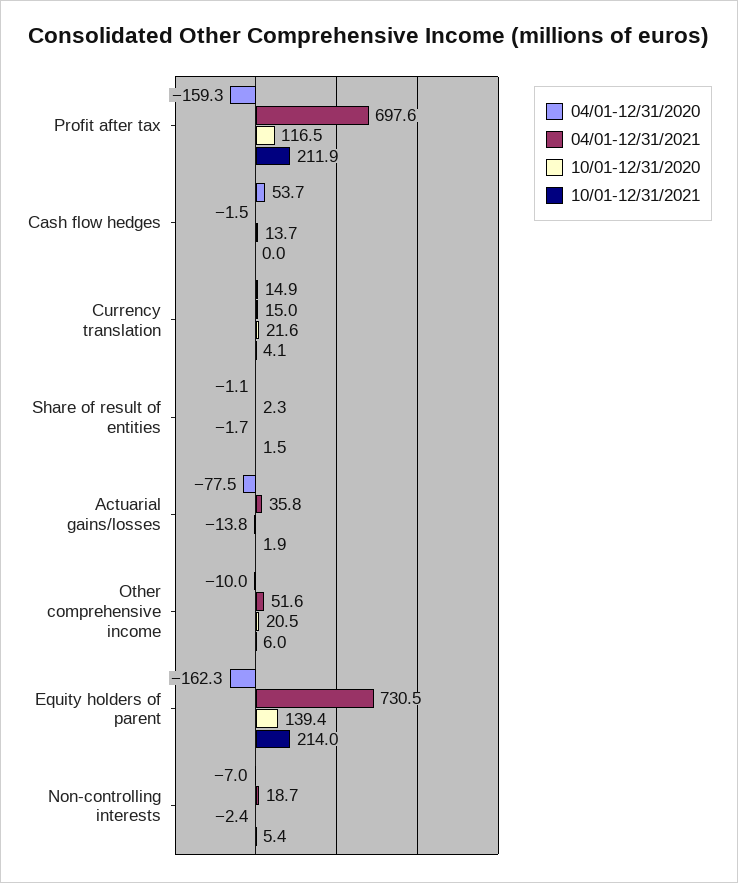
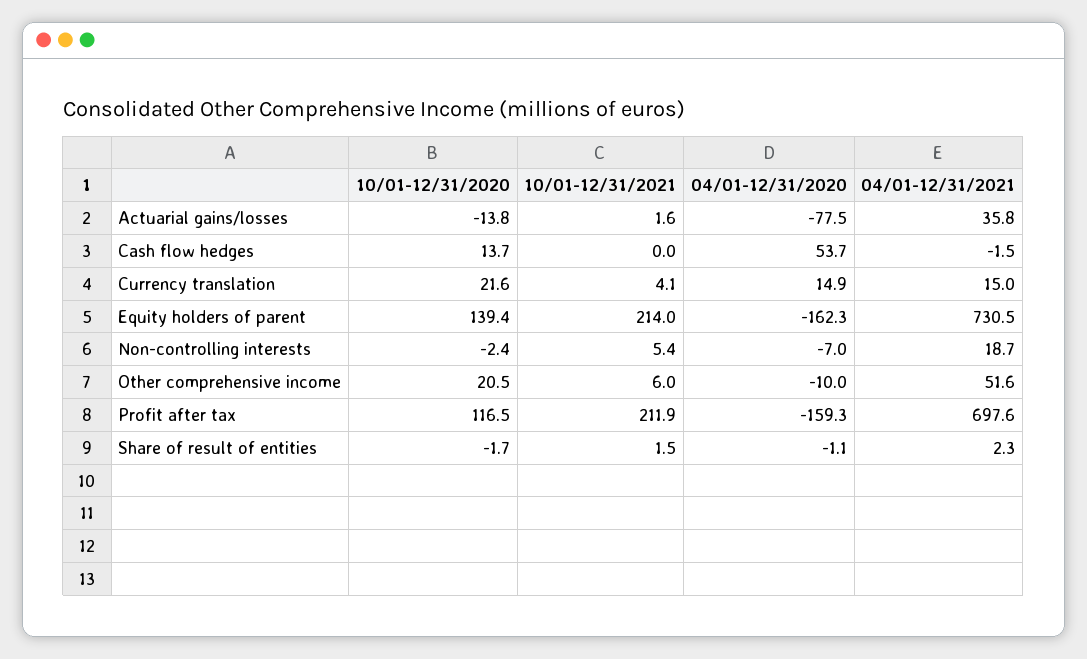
  {
    "04/01-12/31/2020": {
      "Profit after tax": -159.3,
      "Cash flow hedges": 53.7,
      "Currency translation": 14.9,
      "Share of result of entities": -1.1,
      "Actuarial gains/losses": -77.5,
      "Other comprehensive income": -10,
      "Equity holders of parent": -162.3,
      "Non-controlling interests": -7
    },
    "04/01-12/31/2021": {
      "Profit after tax": 697.6,
      "Cash flow hedges": -1.5,
      "Currency translation": 15,
      "Share of result of entities": 2.3,
      "Actuarial gains/losses": 35.8,
      "Other comprehensive income": 51.6,
      "Equity holders of parent": 730.5,
      "Non-controlling interests": 18.7
    },
    "10/01-12/31/2020": {
      "Profit after tax": 116.5,
      "Cash flow hedges": 13.7,
      "Currency translation": 21.6,
      "Share of result of entities": -1.7,
      "Actuarial gains/losses": -13.8,
      "Other comprehensive income": 20.5,
      "Equity holders of parent": 139.4,
      "Non-controlling interests": -2.4
    },
    "10/01-12/31/2021": {
      "Profit after tax": 211.9,
      "Cash flow hedges": 0,
      "Currency translation": 4.1,
      "Share of result of entities": 1.5,
-     "Actuarial gains/losses": 1.9,
+     "Actuarial gains/losses": 1.6,
      "Other comprehensive income": 6,
      "Equity holders of parent": 214,
      "Non-controlling interests": 5.4
    }
  }

